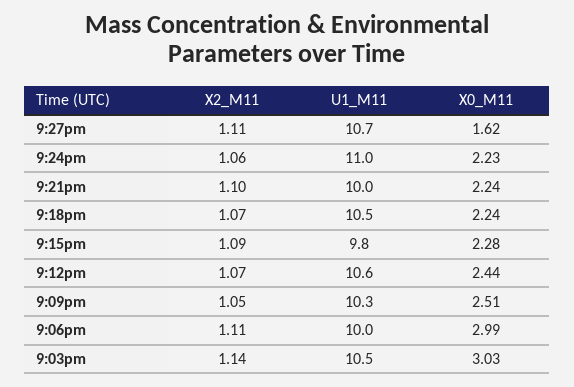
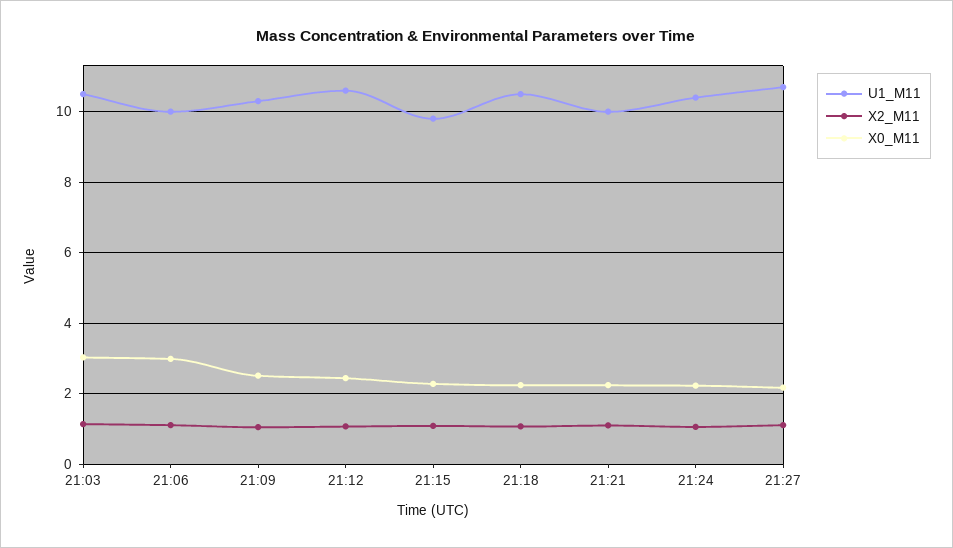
  {
    "X2_M11": {
      "9:27pm": 1.11,
      "9:24pm": 1.06,
      "9:21pm": 1.1,
      "9:18pm": 1.07,
      "9:15pm": 1.09,
      "9:12pm": 1.07,
      "9:09pm": 1.05,
      "9:06pm": 1.11,
      "9:03pm": 1.14
    },
    "U1_M11": {
      "9:27pm": 10.7,
-     "9:24pm": 11,
+     "9:24pm": 10.4,
      "9:21pm": 10,
      "9:18pm": 10.5,
      "9:15pm": 9.8,
      "9:12pm": 10.6,
      "9:09pm": 10.3,
      "9:06pm": 10,
      "9:03pm": 10.5
    },
    "X0_M11": {
-     "9:27pm": 1.62,
+     "9:27pm": 2.2,
      "9:24pm": 2.23,
      "9:21pm": 2.24,
      "9:18pm": 2.24,
      "9:15pm": 2.28,
      "9:12pm": 2.44,
      "9:09pm": 2.51,
      "9:06pm": 2.99,
      "9:03pm": 3.03
    }
  }

